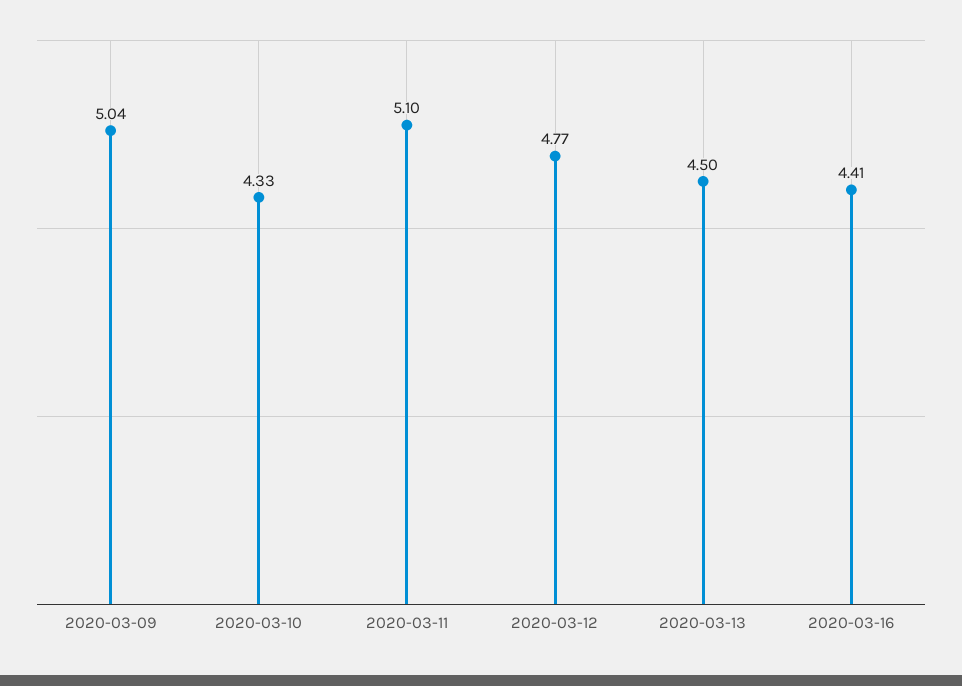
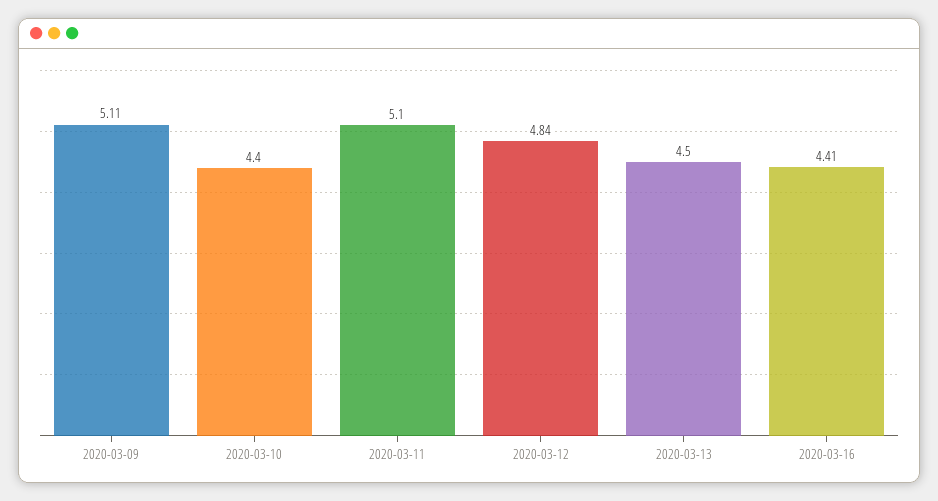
  {
-   "2020-03-09": 5.04,
+   "2020-03-09": 5.11,
-   "2020-03-10": 4.33,
+   "2020-03-10": 4.4,
    "2020-03-11": 5.1,
-   "2020-03-12": 4.77,
+   "2020-03-12": 4.84,
    "2020-03-13": 4.5,
    "2020-03-16": 4.41
  }

